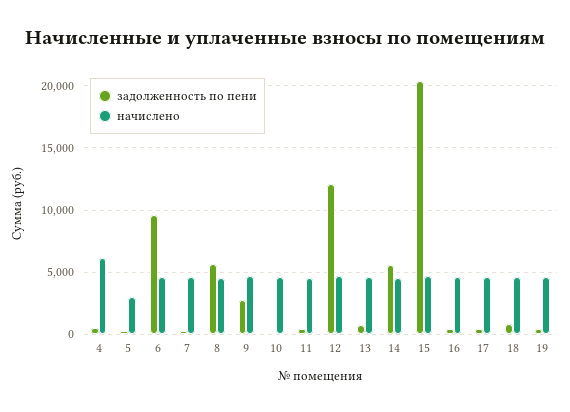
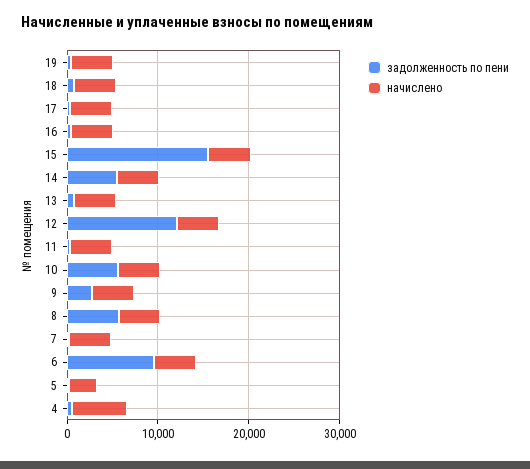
  {
    "задолженность по пени": {
      "4": 500,
      "5": 500,
      "6": 9500,
      "7": 500,
      "8": 5500,
      "9": 3000,
-     "10": 0,
+     "10": 6000,
      "11": 500,
      "12": 12000,
      "13": 1000,
      "14": 5500,
-     "15": 20500,
+     "15": 16000,
      "16": 500,
      "17": 500,
      "18": 1000,
      "19": 500
    },
    "начислено": {
      "4": 6000,
      "5": 3000,
      "6": 4500,
      "7": 4500,
      "8": 4500,
      "9": 4500,
      "10": 4500,
      "11": 4500,
      "12": 4500,
      "13": 4500,
      "14": 4500,
      "15": 4500,
      "16": 4500,
      "17": 4500,
      "18": 4500,
      "19": 4500
    }
  }

